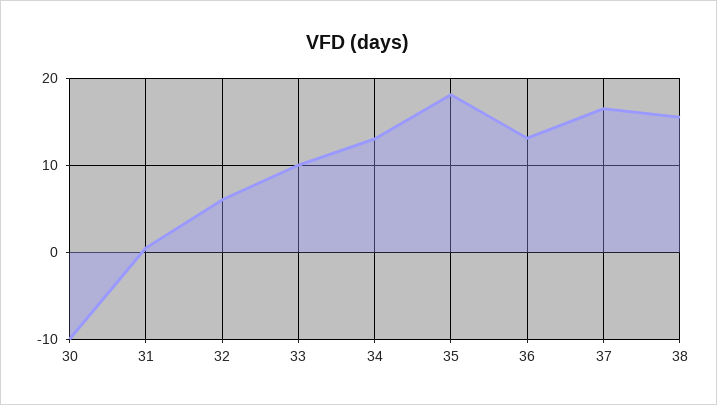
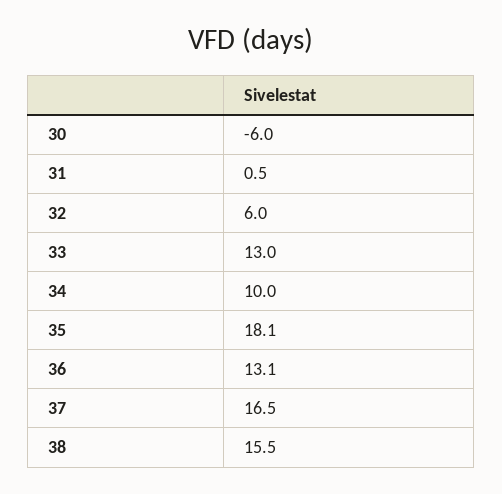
  {
-   "30": -10,
+   "30": -6,
    "31": 0.5,
    "32": 6,
-   "33": 10,
+   "33": 13,
-   "34": 13,
+   "34": 10,
    "35": 18.1,
    "36": 13.1,
    "37": 16.5,
    "38": 15.5
  }

